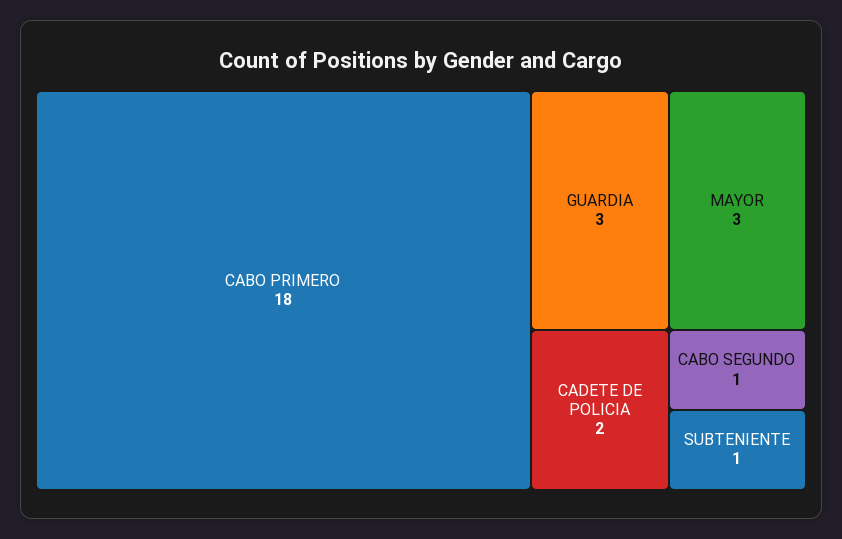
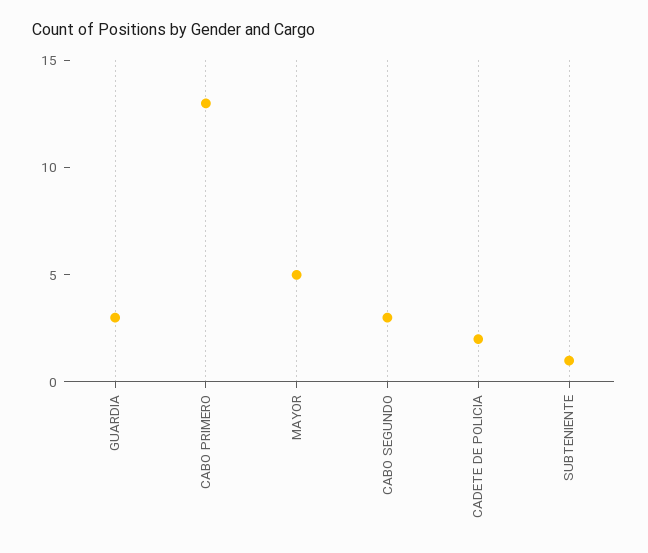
  {
-   "CABO PRIMERO": 18,
+   "CABO PRIMERO": 13,
    "GUARDIA": 3,
-   "MAYOR": 3,
+   "MAYOR": 5,
    "CADETE DE POLICIA": 2,
-   "CABO SEGUNDO": 1,
+   "CABO SEGUNDO": 3,
    "SUBTENIENTE": 1
  }

